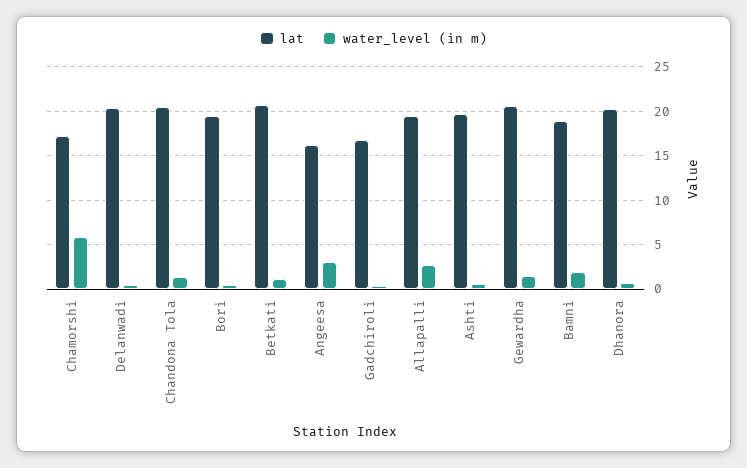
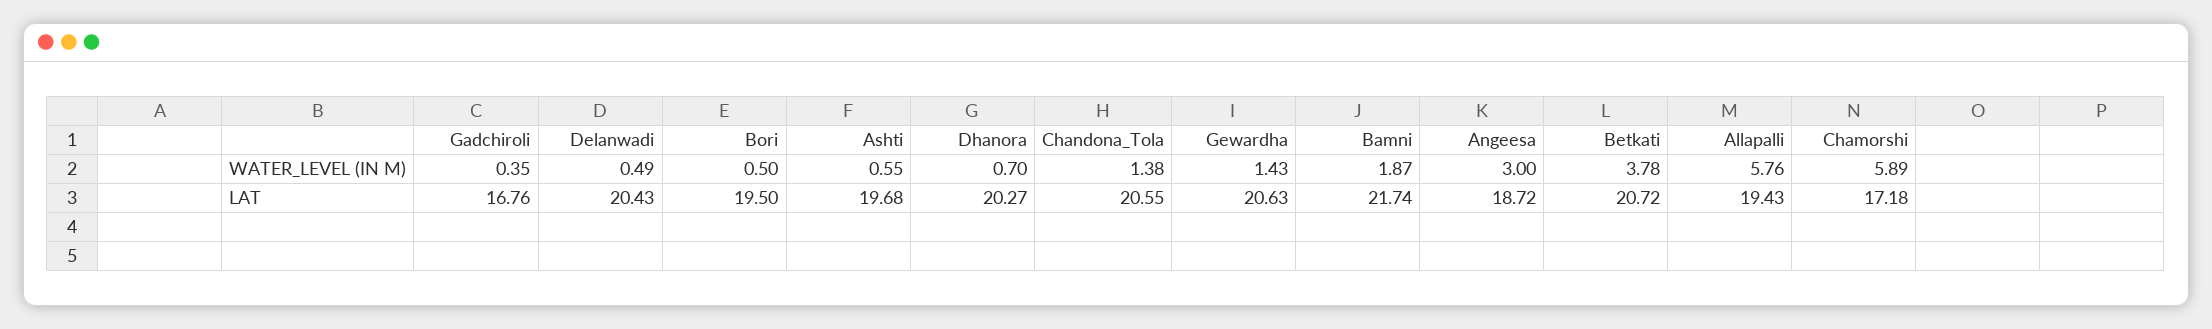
  {
    "lat": {
      "Chamorshi": 17.18,
      "Delanwadi": 20.43,
      "Chandona Tola": 20.55,
      "Bori": 19.5,
      "Betkati": 20.72,
-     "Angeesa": 16,
+     "Angeesa": 18.72,
      "Gadchiroli": 16.76,
      "Allapalli": 19.43,
      "Ashti": 19.68,
      "Gewardha": 20.63,
-     "Bamni": 19,
+     "Bamni": 21.74,
      "Dhanora": 20.27
    },
    "water_level (in m)": {
      "Chamorshi": 5.89,
      "Delanwadi": 0.49,
      "Chandona Tola": 1.38,
      "Bori": 0.5,
-     "Betkati": 1,
+     "Betkati": 3.78,
      "Angeesa": 3,
      "Gadchiroli": 0.35,
-     "Allapalli": 3,
+     "Allapalli": 5.76,
      "Ashti": 0.55,
      "Gewardha": 1.43,
      "Bamni": 1.87,
      "Dhanora": 0.7
    }
  }

